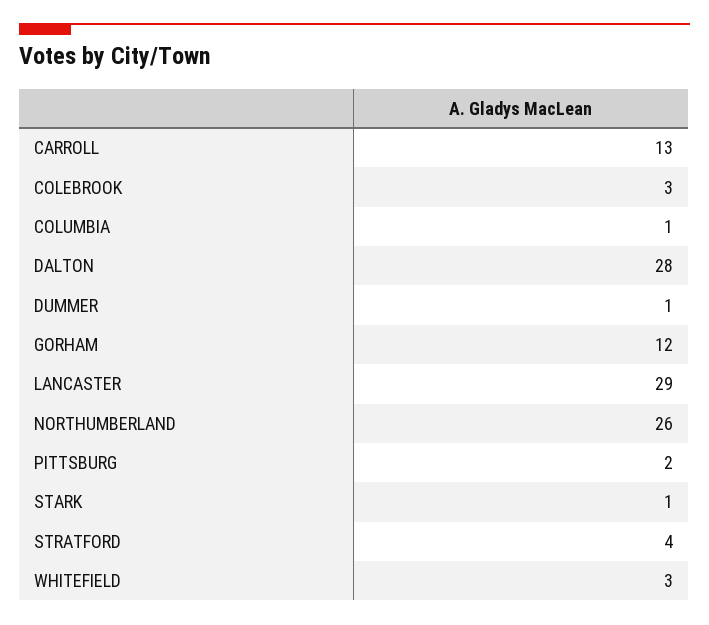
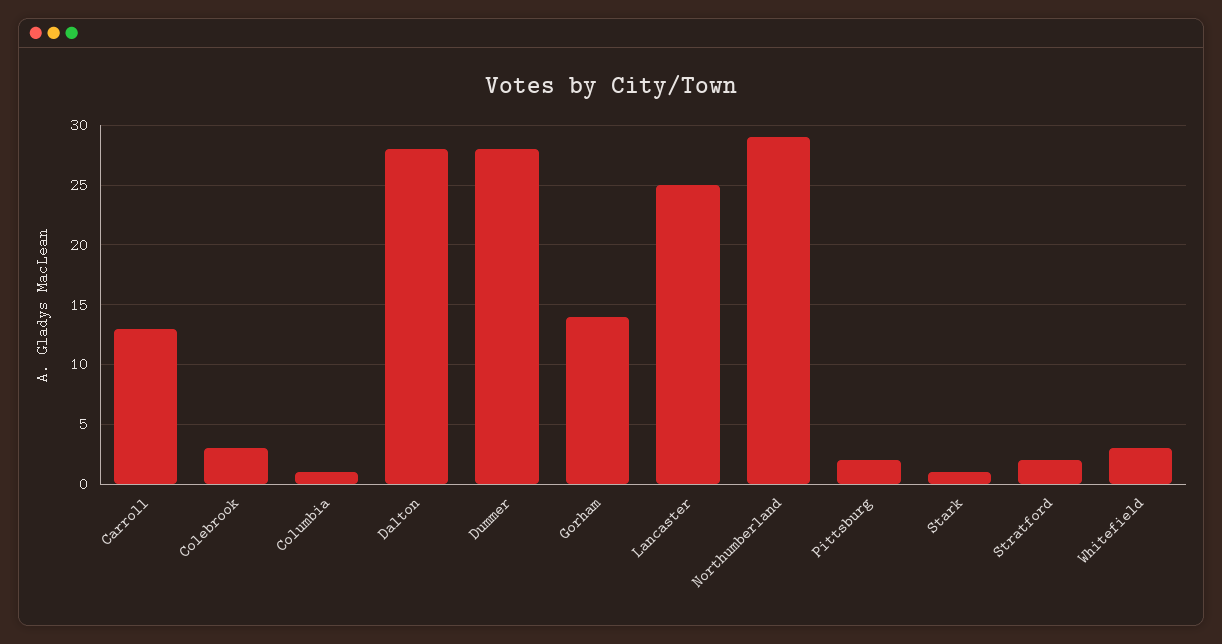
  {
    "CARROLL": 13,
    "COLEBROOK": 3,
    "COLUMBIA": 1,
    "DALTON": 28,
-   "DUMMER": 1,
+   "DUMMER": 28,
-   "GORHAM": 12,
+   "GORHAM": 14,
-   "LANCASTER": 29,
+   "LANCASTER": 25,
-   "NORTHUMBERLAND": 26,
+   "NORTHUMBERLAND": 29,
    "PITTSBURG": 2,
    "STARK": 1,
-   "STRATFORD": 4,
+   "STRATFORD": 2,
    "WHITEFIELD": 3
  }

